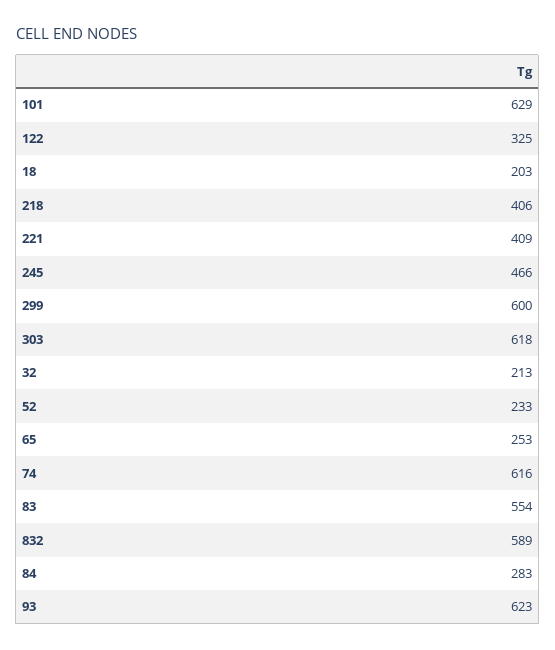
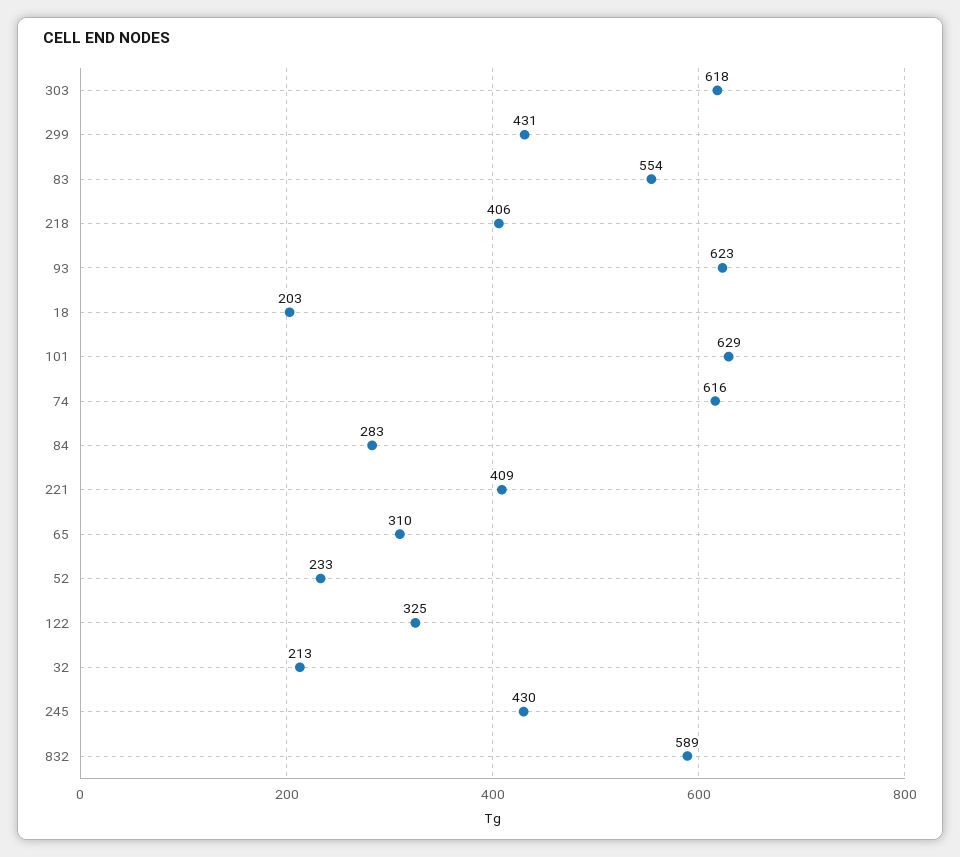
  {
    "101": 629,
    "122": 325,
    "18": 203,
    "218": 406,
    "221": 409,
-   "245": 466,
+   "245": 430,
-   "299": 600,
+   "299": 431,
    "303": 618,
    "32": 213,
    "52": 233,
-   "65": 253,
+   "65": 310,
    "74": 616,
    "83": 554,
    "832": 589,
    "84": 283,
    "93": 623
  }

